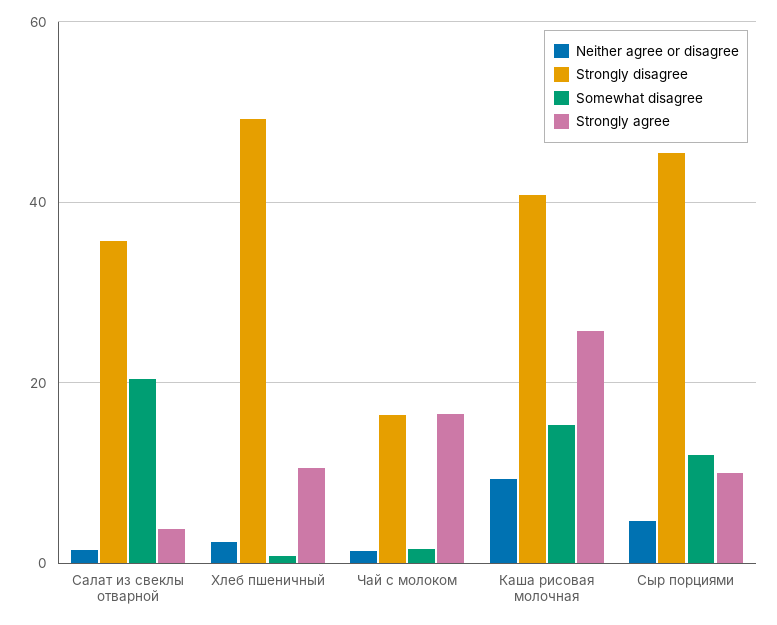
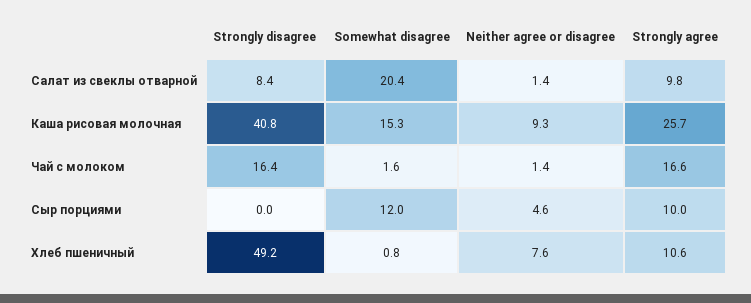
  {
    "Neither agree or disagree": {
      "Салат из свеклы отварной": 1.4,
-     "Хлеб пшеничный": 2,
+     "Хлеб пшеничный": 7.6,
      "Чай с молоком": 1.4,
      "Каша рисовая молочная": 9.3,
      "Сыр порциями": 4.6
    },
    "Strongly disagree": {
-     "Салат из свеклы отварной": 36,
+     "Салат из свеклы отварной": 8.4,
      "Хлеб пшеничный": 49.2,
      "Чай с молоком": 16.4,
      "Каша рисовая молочная": 40.8,
-     "Сыр порциями": 46
+     "Сыр порциями": 0
    },
    "Somewhat disagree": {
      "Салат из свеклы отварной": 20.4,
      "Хлеб пшеничный": 0.8,
      "Чай с молоком": 1.6,
      "Каша рисовая молочная": 15.3,
      "Сыр порциями": 12
    },
    "Strongly agree": {
-     "Салат из свеклы отварной": 4,
+     "Салат из свеклы отварной": 9.8,
      "Хлеб пшеничный": 10.6,
      "Чай с молоком": 16.6,
      "Каша рисовая молочная": 25.7,
      "Сыр порциями": 10
    }
  }

